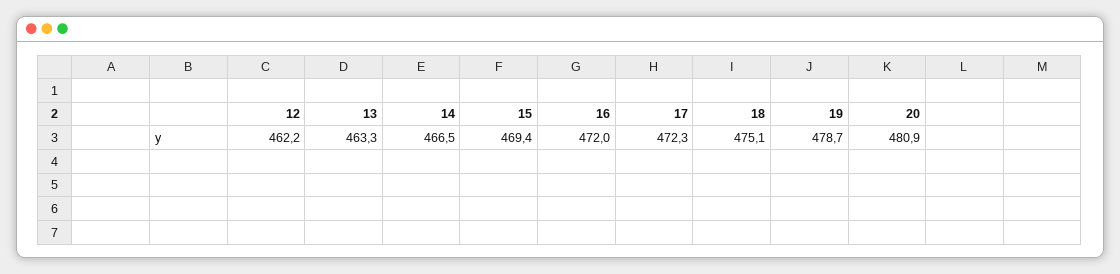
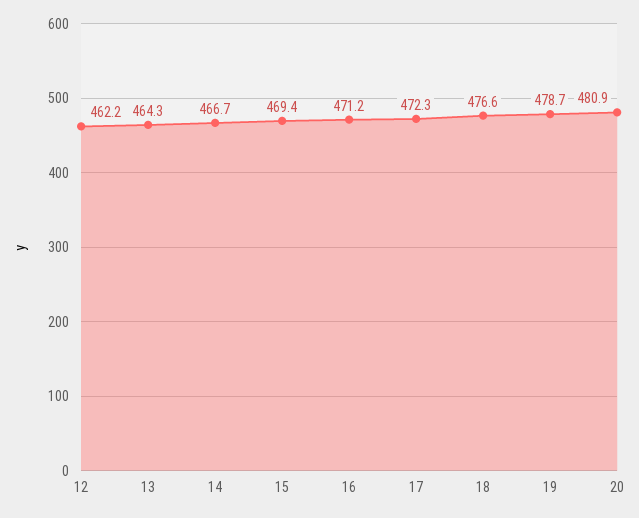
  {
    "12": 462.2,
-   "13": 463.3,
+   "13": 464.3,
-   "14": 466.5,
+   "14": 466.7,
    "15": 469.4,
-   "16": 472,
+   "16": 471.2,
    "17": 472.3,
-   "18": 475.1,
+   "18": 476.6,
    "19": 478.7,
    "20": 480.9
  }

